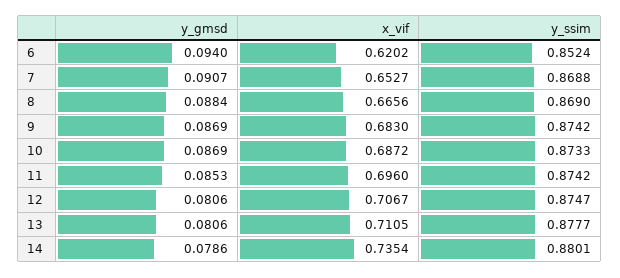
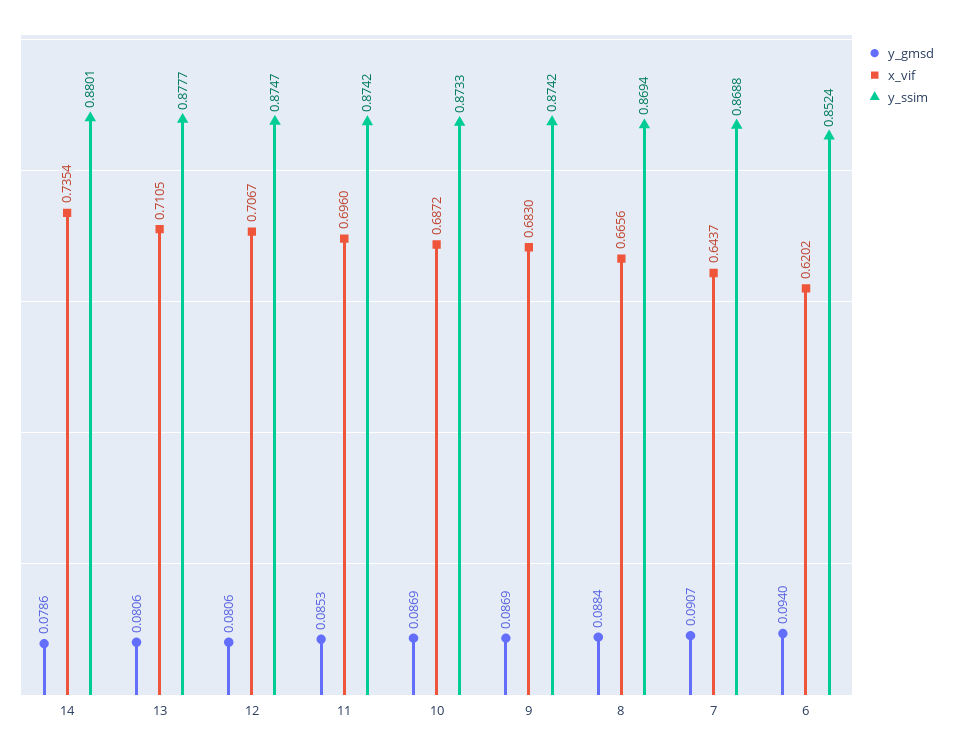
  {
    "y_gmsd": {
      "6": 0.094,
      "7": 0.0907,
      "8": 0.0884,
      "9": 0.0869,
      "10": 0.0869,
      "11": 0.0853,
      "12": 0.0806,
      "13": 0.0806,
      "14": 0.0786
    },
    "x_vif": {
      "6": 0.6202,
-     "7": 0.6527,
+     "7": 0.6437,
      "8": 0.6656,
      "9": 0.683,
      "10": 0.6872,
      "11": 0.696,
      "12": 0.7067,
      "13": 0.7105,
      "14": 0.7354
    },
    "y_ssim": {
      "6": 0.8524,
      "7": 0.8688,
-     "8": 0.869,
+     "8": 0.8694,
      "9": 0.8742,
      "10": 0.8733,
      "11": 0.8742,
      "12": 0.8747,
      "13": 0.8777,
      "14": 0.8801
    }
  }

